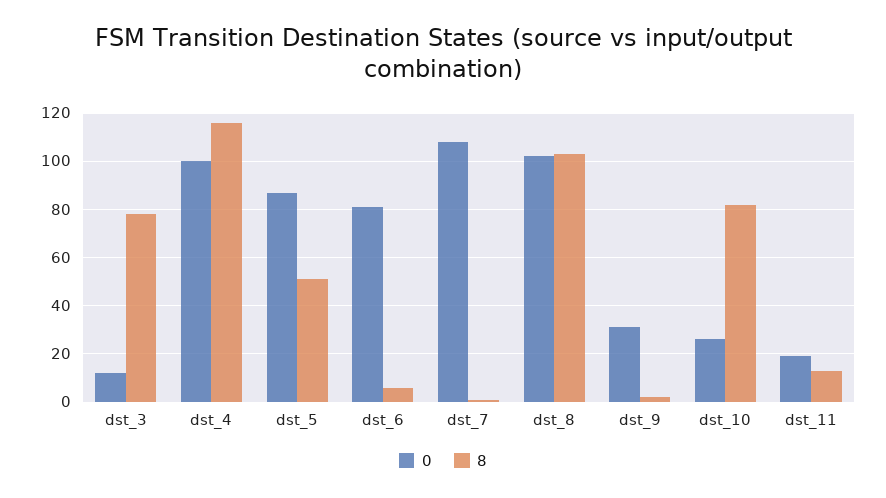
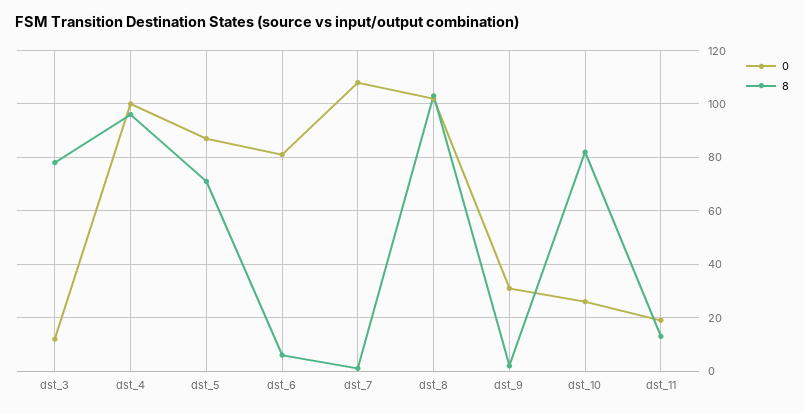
  {
    "0": {
      "dst_3": 10,
      "dst_4": 100,
      "dst_5": 85,
      "dst_6": 80,
      "dst_7": 110,
      "dst_8": 100,
      "dst_9": 30,
      "dst_10": 25,
      "dst_11": 20
    },
    "8": {
      "dst_3": 80,
-     "dst_4": 115,
+     "dst_4": 95,
-     "dst_5": 50,
+     "dst_5": 70,
      "dst_6": 5,
      "dst_7": 0,
      "dst_8": 105,
      "dst_9": 0,
      "dst_10": 80,
      "dst_11": 15
    }
  }

